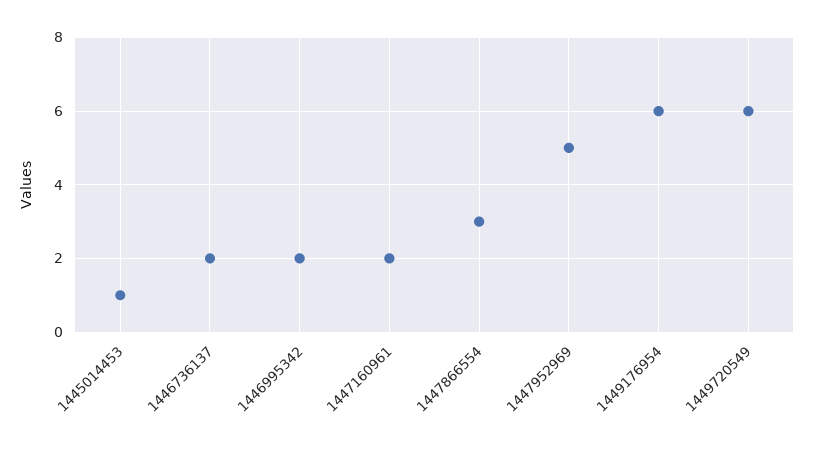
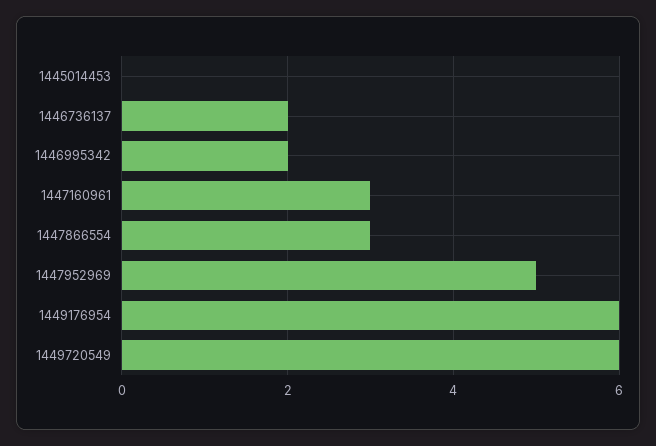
  {
-   "1445014453": 1,
+   "1445014453": 0,
    "1446736137": 2,
    "1446995342": 2,
-   "1447160961": 2,
+   "1447160961": 3,
    "1447866554": 3,
    "1447952969": 5,
    "1449176954": 6,
    "1449720549": 6
  }

